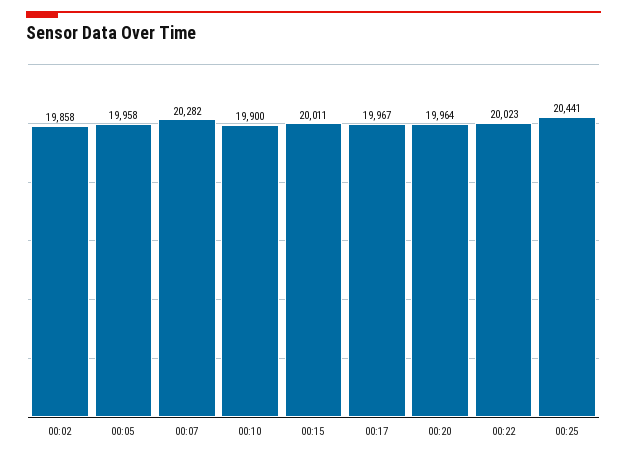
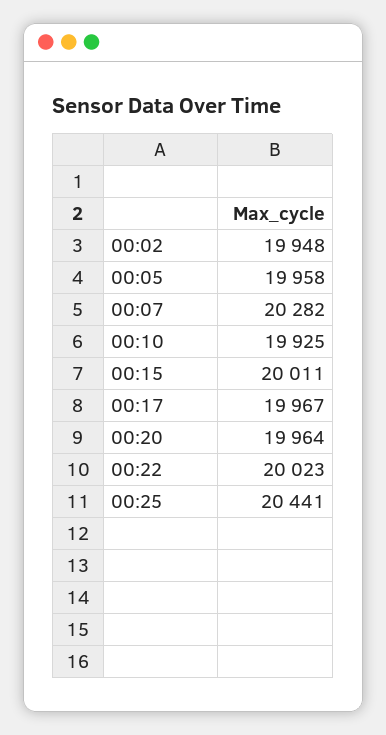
  {
-   "00:02": 19858,
+   "00:02": 19948,
    "00:05": 19958,
    "00:07": 20282,
-   "00:10": 19900,
+   "00:10": 19925,
    "00:15": 20011,
    "00:17": 19967,
    "00:20": 19964,
    "00:22": 20023,
    "00:25": 20441
  }

